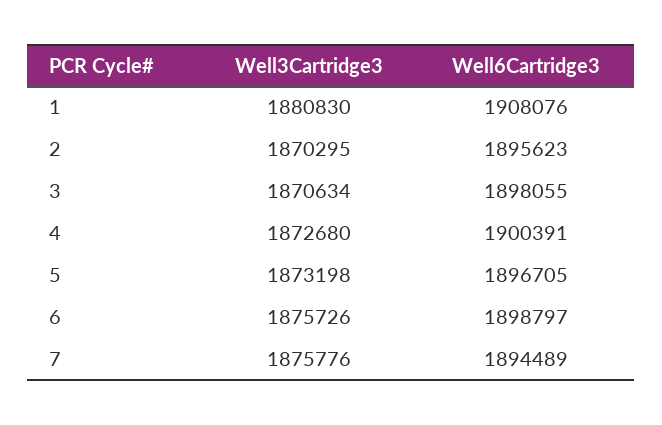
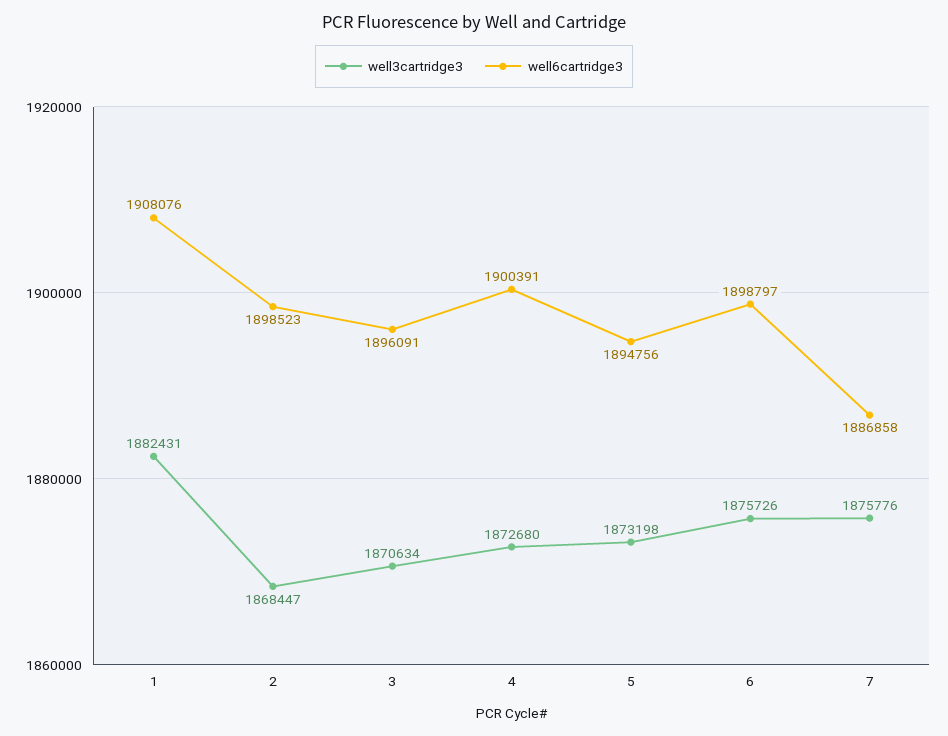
  {
    "Well3Cartridge3": {
-     "1": 1880830,
+     "1": 1882431,
-     "2": 1870295,
+     "2": 1868447,
      "3": 1870634,
      "4": 1872680,
      "5": 1873198,
      "6": 1875726,
      "7": 1875776
    },
    "Well6Cartridge3": {
      "1": 1908076,
-     "2": 1895623,
+     "2": 1898523,
-     "3": 1898055,
+     "3": 1896091,
      "4": 1900391,
-     "5": 1896705,
+     "5": 1894756,
      "6": 1898797,
-     "7": 1894489
+     "7": 1886858
    }
  }

